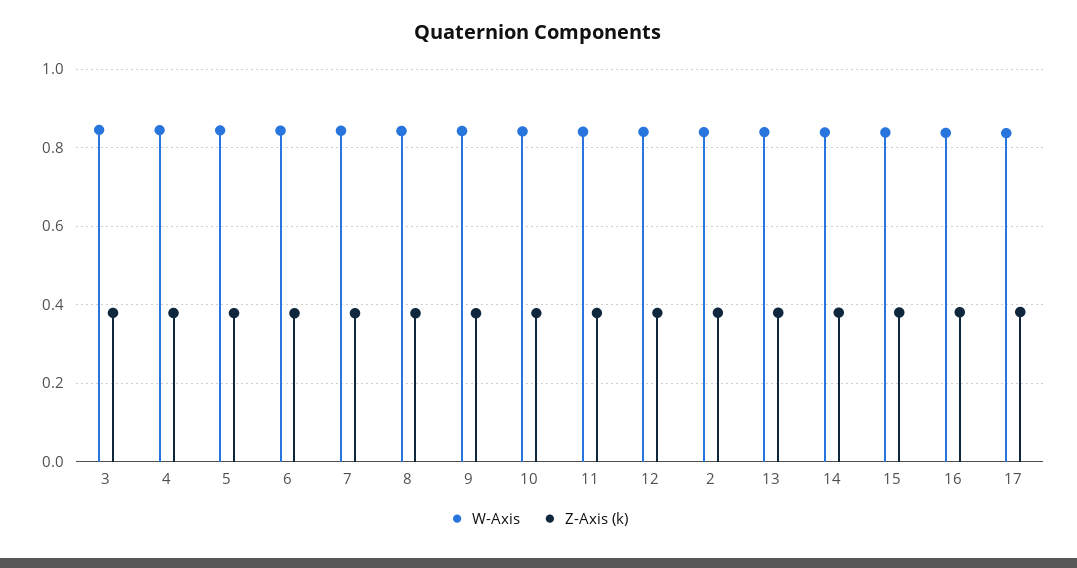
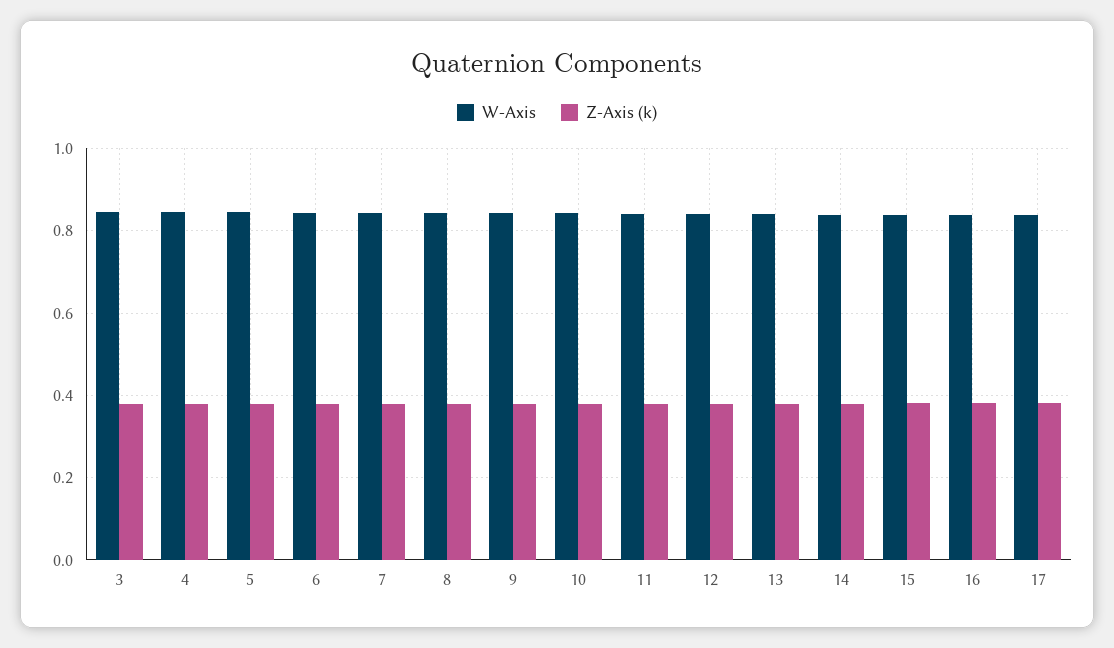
  {
    "W-Axis": {
      "3": 0.84,
      "4": 0.84,
      "5": 0.84,
      "6": 0.84,
      "7": 0.84,
      "8": 0.84,
      "9": 0.84,
      "10": 0.84,
      "11": 0.84,
      "12": 0.84,
-     "2": 0.84,
      "13": 0.84,
      "14": 0.84,
      "15": 0.84,
      "16": 0.84,
      "17": 0.84
    },
    "Z-Axis (k)": {
      "3": 0.38,
      "4": 0.38,
      "5": 0.38,
      "6": 0.38,
      "7": 0.38,
      "8": 0.38,
      "9": 0.38,
      "10": 0.38,
      "11": 0.38,
      "12": 0.38,
-     "2": 0.38,
      "13": 0.38,
      "14": 0.38,
      "15": 0.38,
      "16": 0.38,
      "17": 0.38
    }
  }

